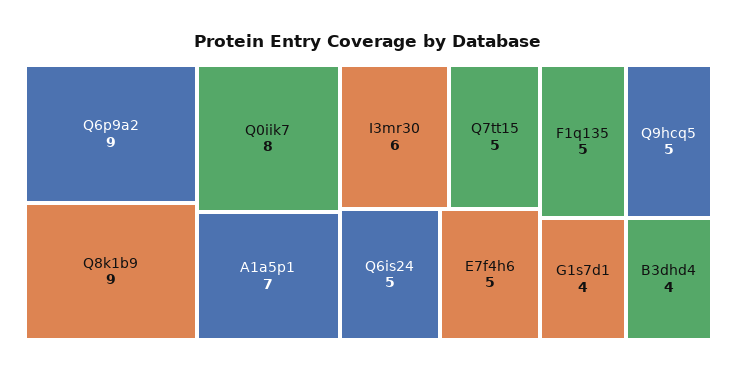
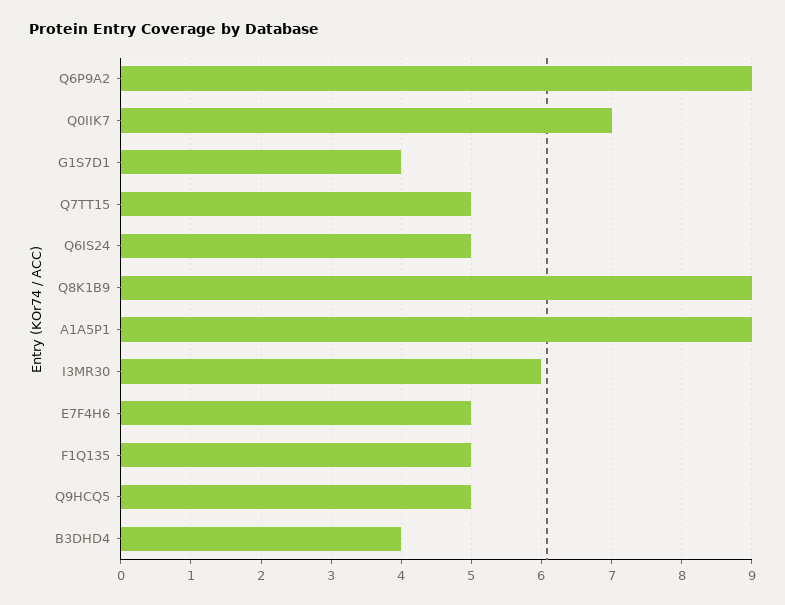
  {
    "Q6p9a2": 9,
    "Q8k1b9": 9,
-   "Q0iik7": 8,
+   "Q0iik7": 7,
-   "A1a5p1": 7,
+   "A1a5p1": 9,
    "I3mr30": 6,
    "Q7tt15": 5,
    "Q6is24": 5,
    "E7f4h6": 5,
    "F1q135": 5,
    "Q9hcq5": 5,
    "G1s7d1": 4,
    "B3dhd4": 4
  }

